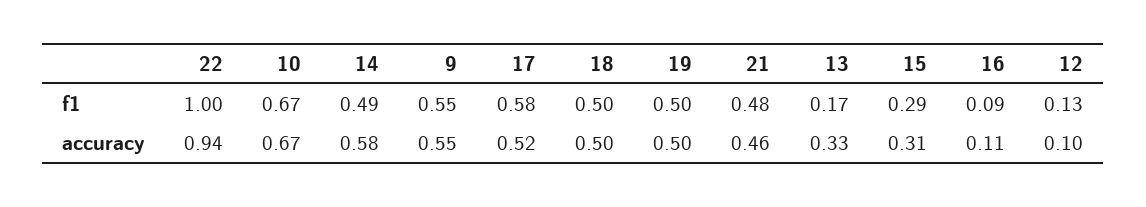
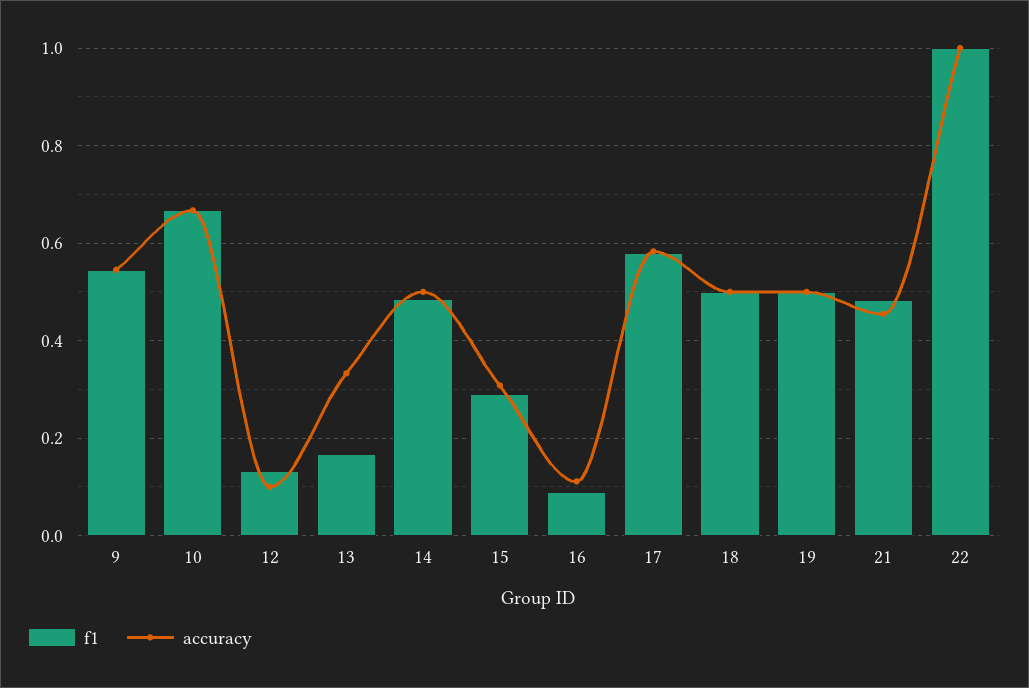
  {
    "f1": {
      "22": 1,
      "10": 0.67,
      "14": 0.49,
      "9": 0.55,
      "17": 0.58,
      "18": 0.5,
      "19": 0.5,
      "21": 0.48,
      "13": 0.17,
      "15": 0.29,
      "16": 0.09,
      "12": 0.13
    },
    "accuracy": {
-     "22": 0.94,
+     "22": 1,
      "10": 0.67,
-     "14": 0.58,
+     "14": 0.5,
      "9": 0.55,
-     "17": 0.52,
+     "17": 0.58,
      "18": 0.5,
      "19": 0.5,
      "21": 0.46,
      "13": 0.33,
      "15": 0.31,
      "16": 0.11,
      "12": 0.1
    }
  }

